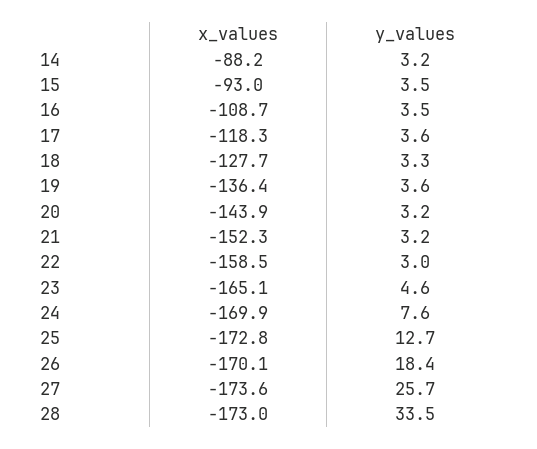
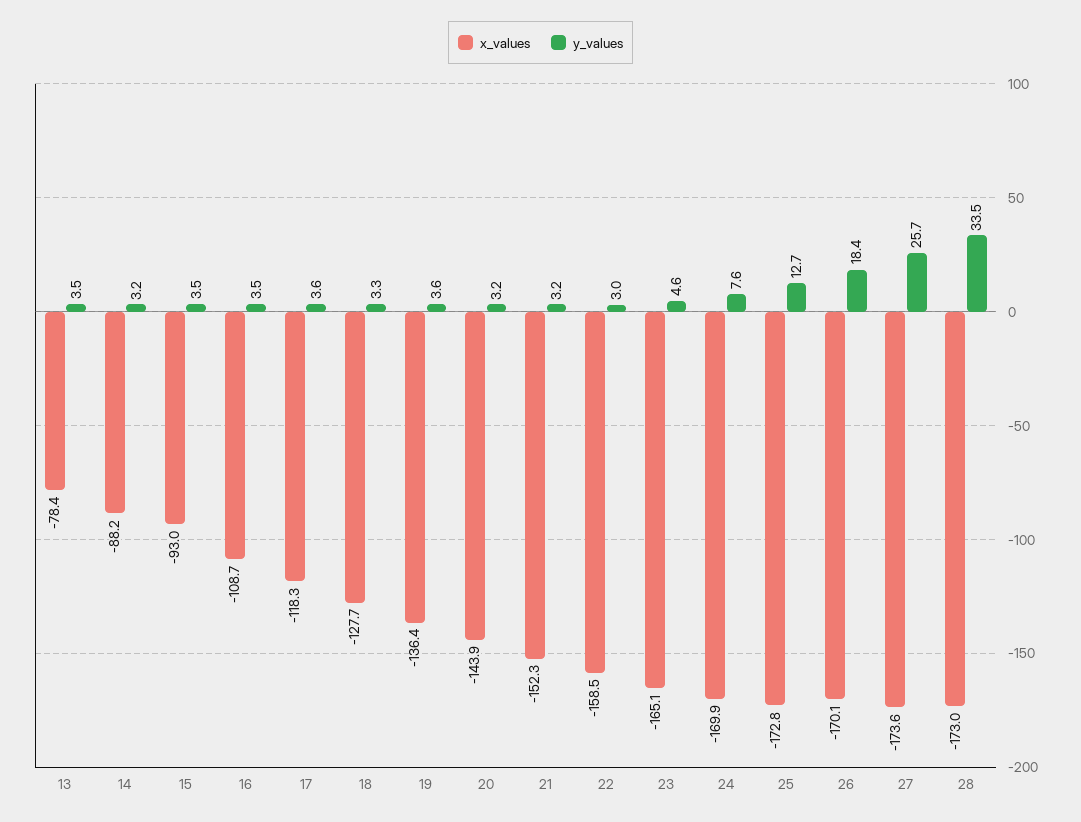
  {
    "x_values": {
      "14": -88.2,
      "15": -93,
      "16": -108.7,
      "17": -118.3,
      "18": -127.7,
      "19": -136.4,
      "20": -143.9,
      "21": -152.3,
      "22": -158.5,
      "23": -165.1,
      "24": -169.9,
      "25": -172.8,
      "26": -170.1,
      "27": -173.6,
-     "28": -173
+     "28": -173,
+     "13": -78.4
    },
    "y_values": {
      "14": 3.2,
      "15": 3.5,
      "16": 3.5,
      "17": 3.6,
      "18": 3.3,
      "19": 3.6,
      "20": 3.2,
      "21": 3.2,
      "22": 3,
      "23": 4.6,
      "24": 7.6,
      "25": 12.7,
      "26": 18.4,
      "27": 25.7,
-     "28": 33.5
+     "28": 33.5,
+     "13": 3.5
    }
  }

